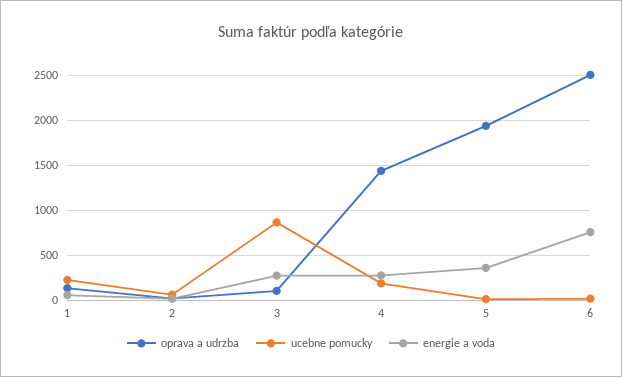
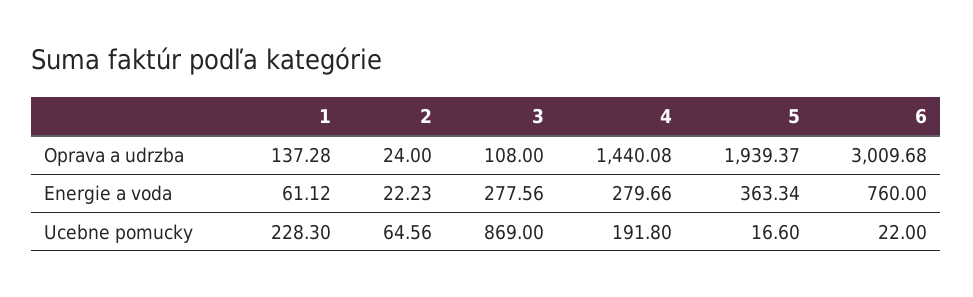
  {
    "oprava a udrzba": {
      "1": 137.28,
      "2": 24,
      "3": 108,
      "4": 1440.08,
      "5": 1939.37,
-     "6": 2500
+     "6": 3009.68
    },
    "ucebne pomucky": {
      "1": 228.3,
      "2": 64.56,
      "3": 869,
      "4": 191.8,
      "5": 16.6,
      "6": 22
    },
    "energie a voda": {
      "1": 61.12,
      "2": 22.23,
      "3": 277.56,
      "4": 279.66,
      "5": 363.34,
      "6": 760
    }
  }

